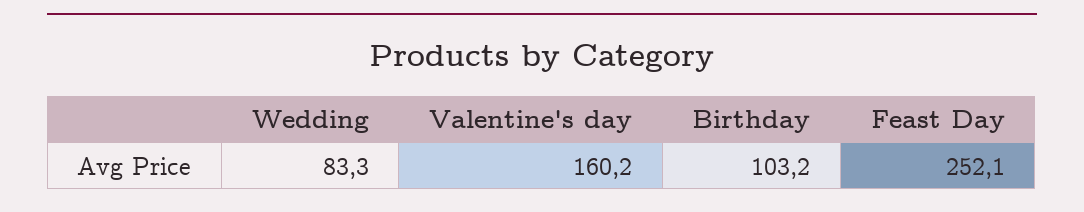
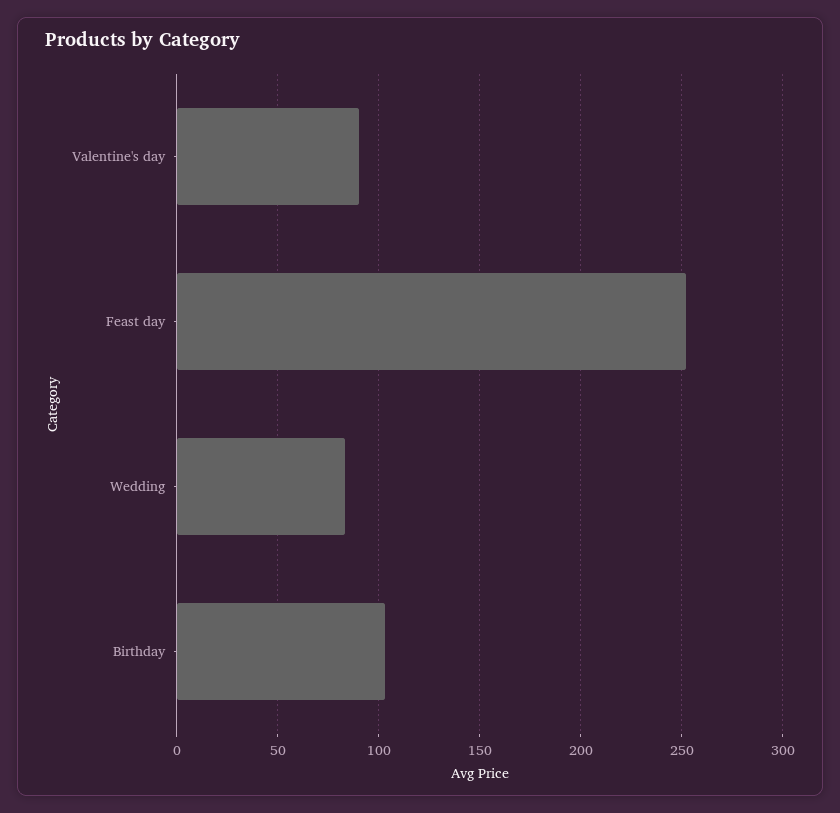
  {
    "Wedding": 83.3,
-   "Valentine's day": 160.2,
+   "Valentine's day": 90,
    "Birthday": 103.2,
    "Feast Day": 252.1
  }

